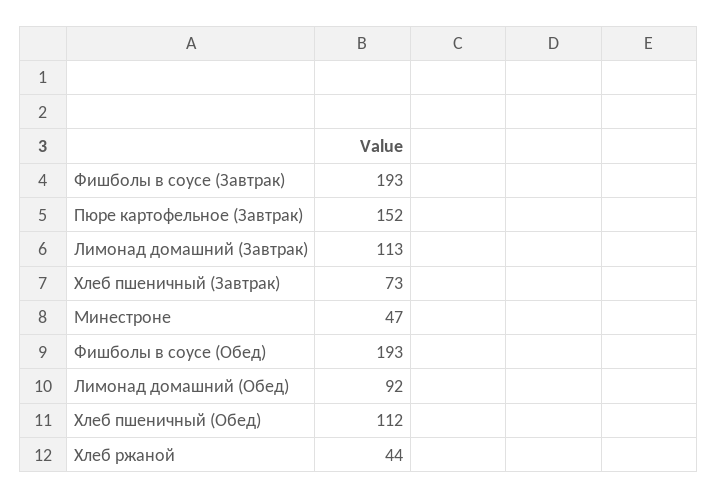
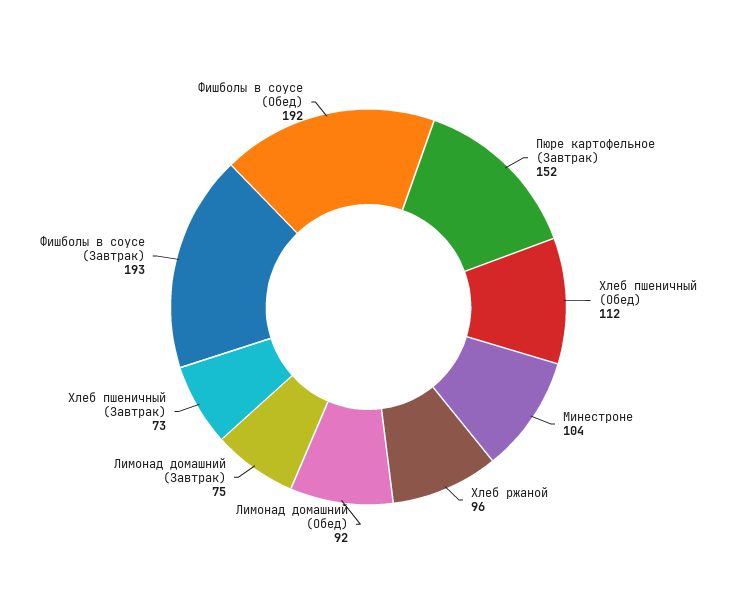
  {
    "Фишболы в соусе (Завтрак)": 193,
    "Пюре картофельное (Завтрак)": 152,
-   "Лимонад домашний (Завтрак)": 113,
+   "Лимонад домашний (Завтрак)": 75,
    "Хлеб пшеничный (Завтрак)": 73,
-   "Минестроне": 47,
+   "Минестроне": 104,
-   "Фишболы в соусе (Обед)": 193,
+   "Фишболы в соусе (Обед)": 192,
    "Лимонад домашний (Обед)": 92,
    "Хлеб пшеничный (Обед)": 112,
-   "Хлеб ржаной": 44
+   "Хлеб ржаной": 96
  }

